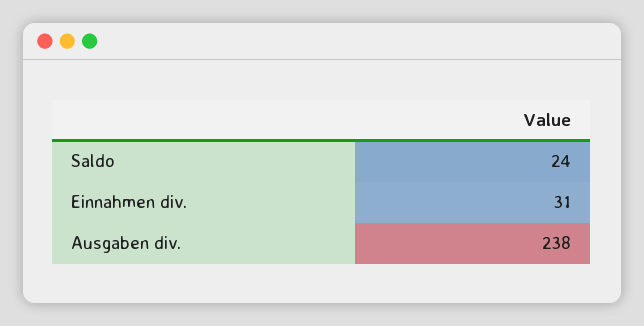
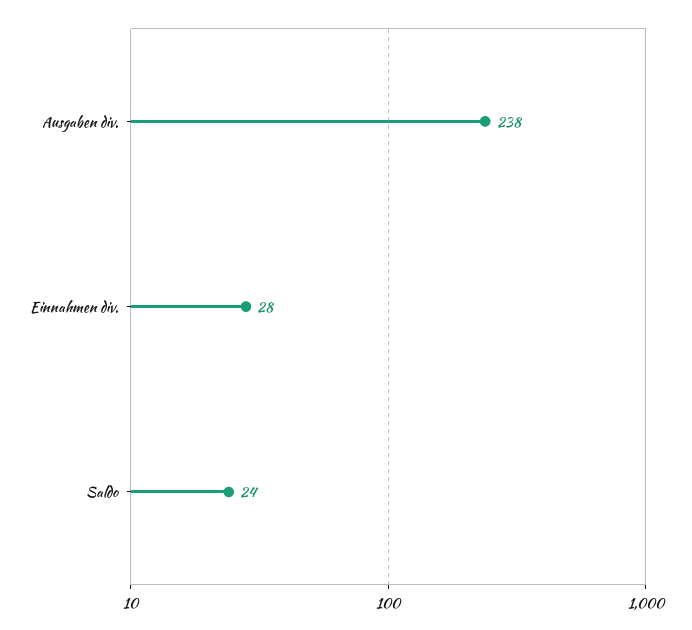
  {
    "Saldo": 24,
-   "Einnahmen div.": 31,
+   "Einnahmen div.": 28,
    "Ausgaben div.": 238
  }

